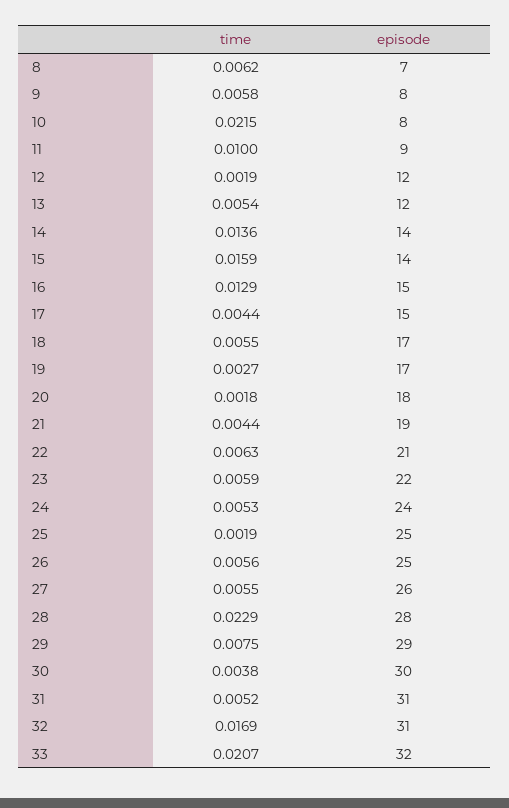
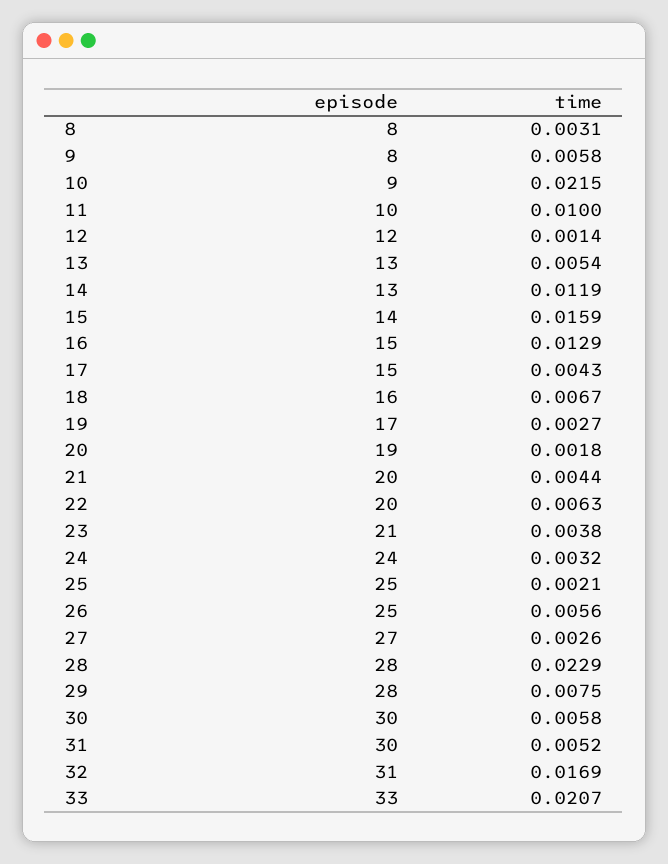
  {
    "time": {
-     "8": 0.0062,
+     "8": 0.0031,
      "9": 0.0058,
      "10": 0.0215,
      "11": 0.01,
-     "12": 0.0019,
+     "12": 0.0014,
      "13": 0.0054,
-     "14": 0.0136,
+     "14": 0.0119,
      "15": 0.0159,
      "16": 0.0129,
-     "17": 0.0044,
+     "17": 0.0043,
-     "18": 0.0055,
+     "18": 0.0067,
      "19": 0.0027,
      "20": 0.0018,
      "21": 0.0044,
      "22": 0.0063,
-     "23": 0.0059,
+     "23": 0.0038,
-     "24": 0.0053,
+     "24": 0.0032,
-     "25": 0.0019,
+     "25": 0.0021,
      "26": 0.0056,
-     "27": 0.0055,
+     "27": 0.0026,
      "28": 0.0229,
      "29": 0.0075,
-     "30": 0.0038,
+     "30": 0.0058,
      "31": 0.0052,
      "32": 0.0169,
      "33": 0.0207
    },
    "episode": {
-     "8": 7,
+     "8": 8,
      "9": 8,
-     "10": 8,
+     "10": 9,
-     "11": 9,
+     "11": 10,
      "12": 12,
-     "13": 12,
+     "13": 13,
-     "14": 14,
+     "14": 13,
      "15": 14,
      "16": 15,
      "17": 15,
-     "18": 17,
+     "18": 16,
      "19": 17,
-     "20": 18,
+     "20": 19,
-     "21": 19,
+     "21": 20,
-     "22": 21,
+     "22": 20,
-     "23": 22,
+     "23": 21,
      "24": 24,
      "25": 25,
      "26": 25,
-     "27": 26,
+     "27": 27,
      "28": 28,
-     "29": 29,
+     "29": 28,
      "30": 30,
-     "31": 31,
+     "31": 30,
      "32": 31,
-     "33": 32
+     "33": 33
    }
  }

